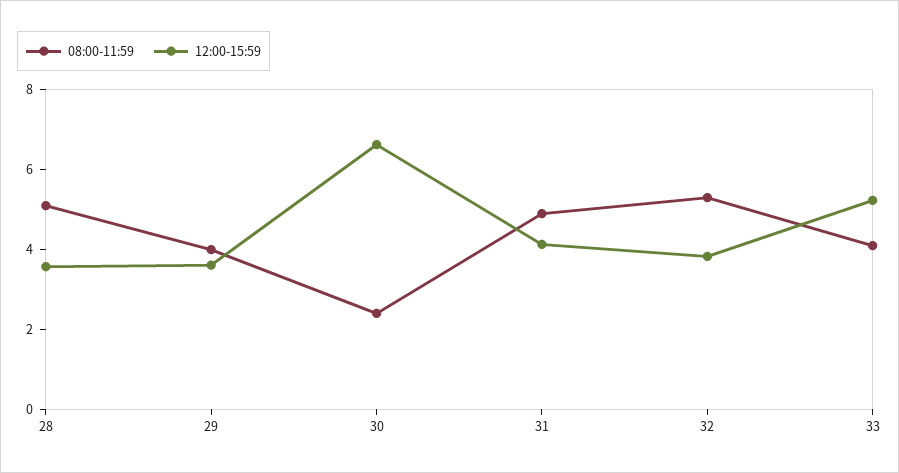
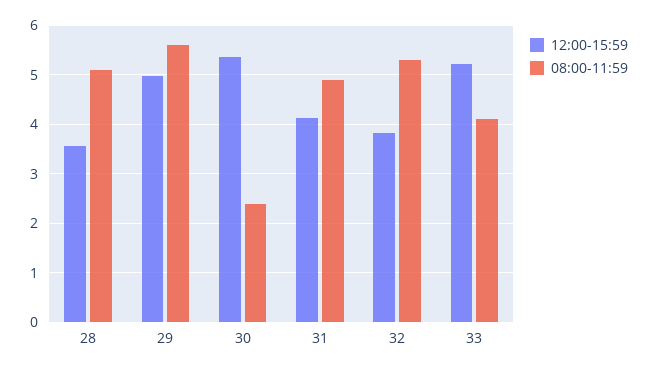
  {
    "08:00-11:59": {
      "28": 5.2,
-     "29": 4,
+     "29": 5.6,
      "30": 2.4,
      "31": 5,
      "32": 5.4,
      "33": 4.2
    },
    "12:00-15:59": {
      "28": 3.6,
-     "29": 3.5,
+     "29": 5,
-     "30": 6.5,
+     "30": 5.4,
      "31": 4.2,
      "32": 3.8,
      "33": 5.2
    }
  }

